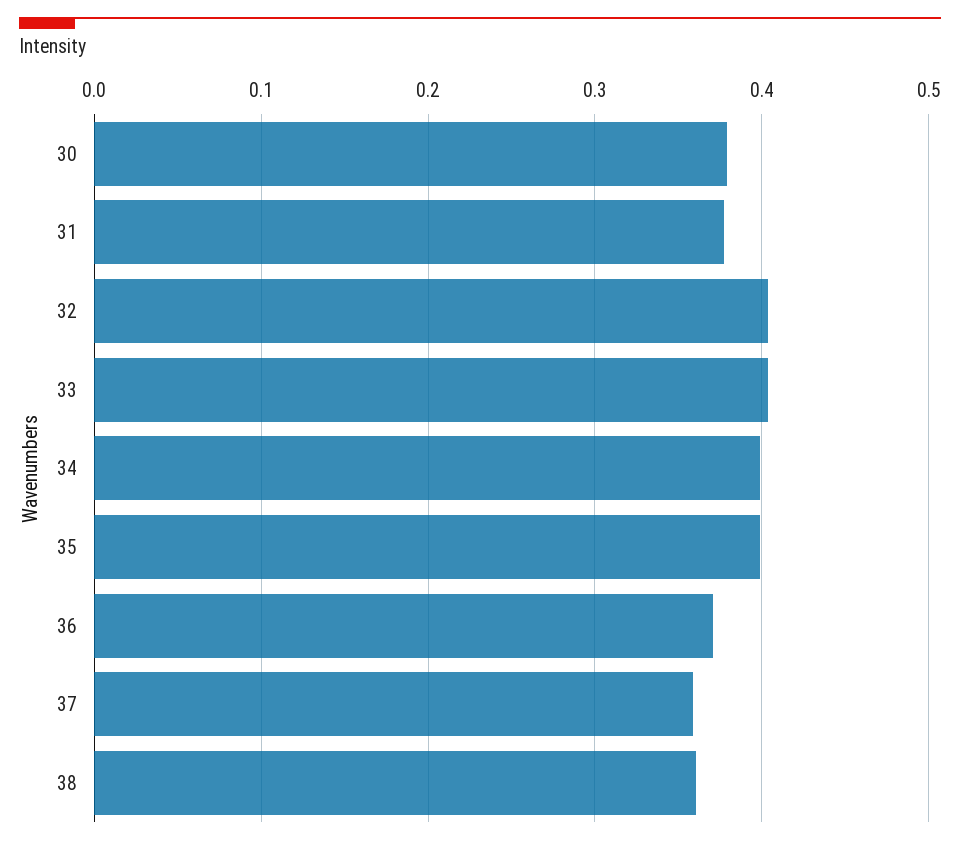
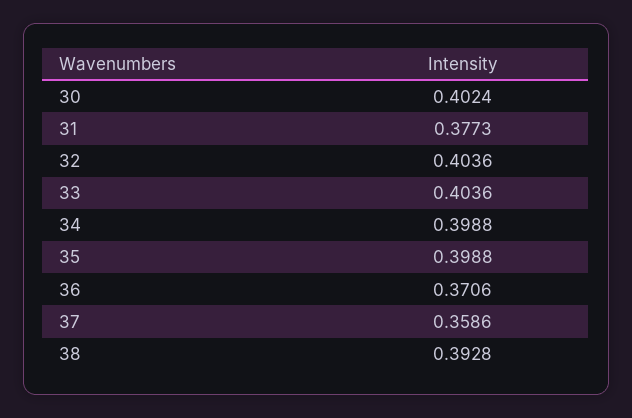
  {
-   "30": 0.38,
+   "30": 0.4024,
    "31": 0.3773,
    "32": 0.4036,
    "33": 0.4036,
    "34": 0.3988,
    "35": 0.3988,
    "36": 0.3706,
    "37": 0.3586,
-   "38": 0.36
+   "38": 0.3928
  }

